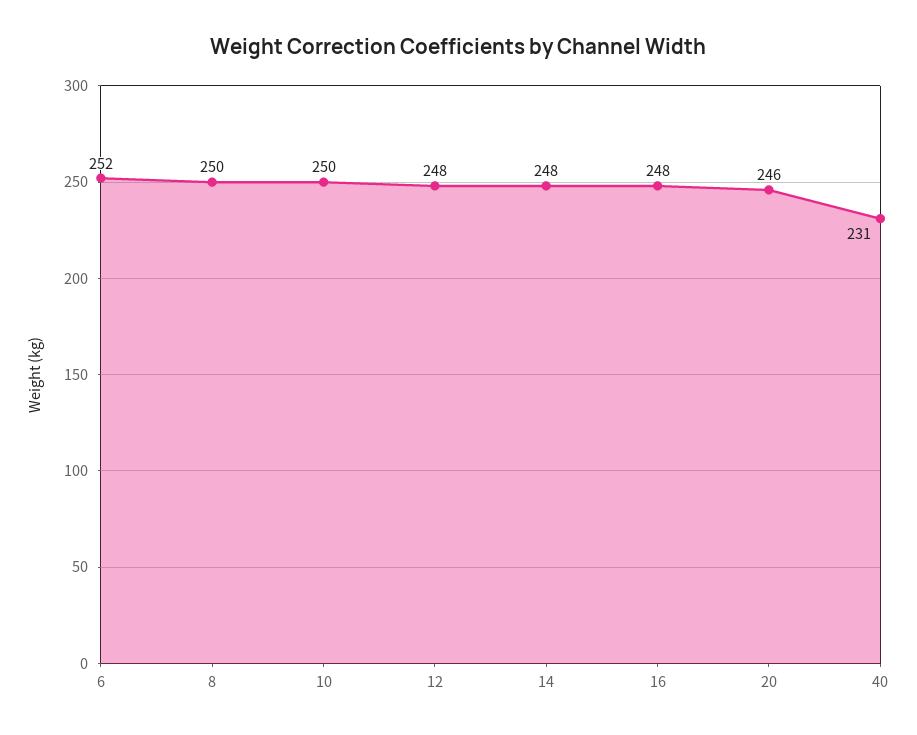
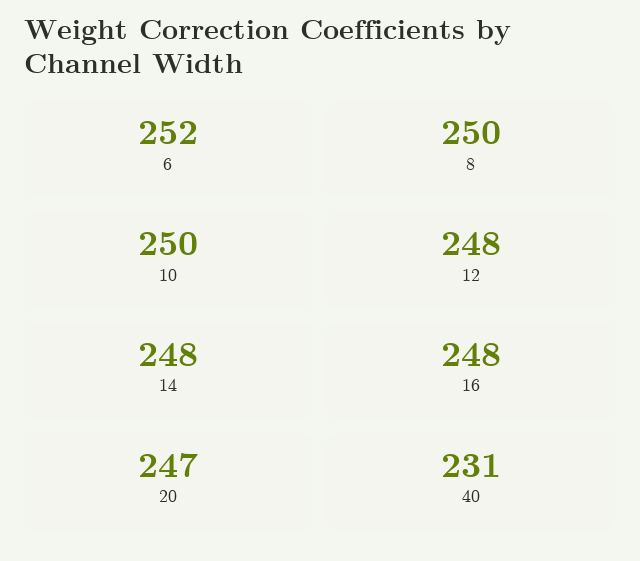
  {
    "6": 252,
    "8": 250,
    "10": 250,
    "12": 248,
    "14": 248,
    "16": 248,
-   "20": 246,
+   "20": 247,
    "40": 231
  }

